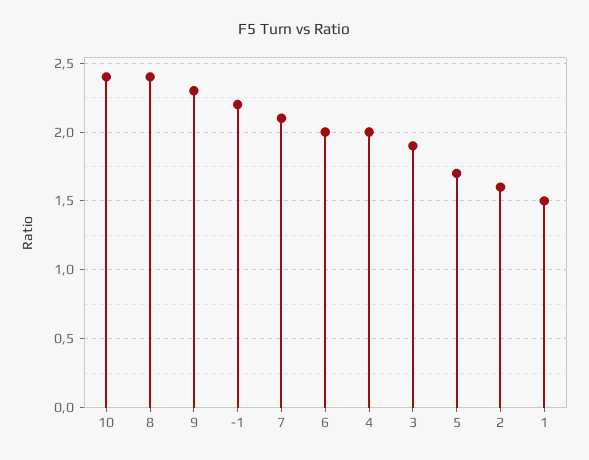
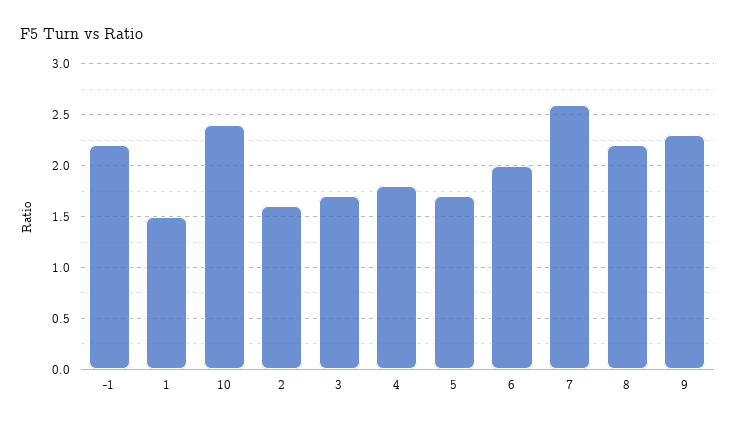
  {
    "10": 2.4,
-   "8": 2.4,
+   "8": 2.2,
    "9": 2.3,
    "-1": 2.2,
-   "7": 2.1,
+   "7": 2.6,
    "6": 2,
-   "4": 2,
+   "4": 1.8,
-   "3": 1.9,
+   "3": 1.7,
    "5": 1.7,
    "2": 1.6,
    "1": 1.5
  }

